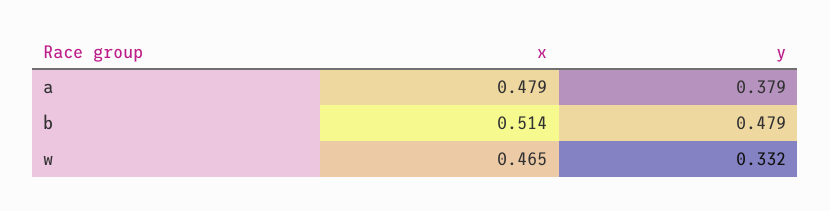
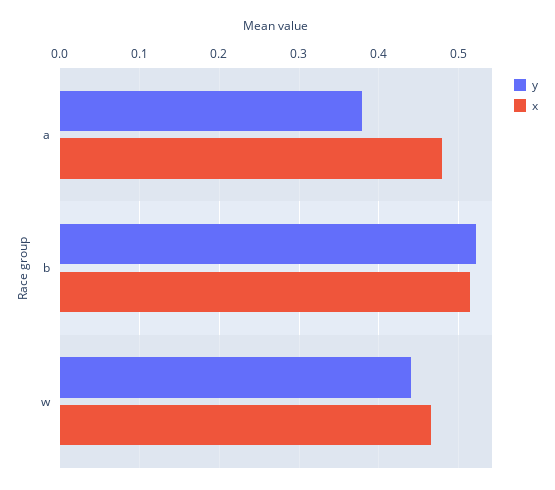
  {
    "x": {
      "a": 0.479,
      "b": 0.514,
      "w": 0.465
    },
    "y": {
      "a": 0.379,
-     "b": 0.479,
+     "b": 0.52,
-     "w": 0.332
+     "w": 0.44
    }
  }

